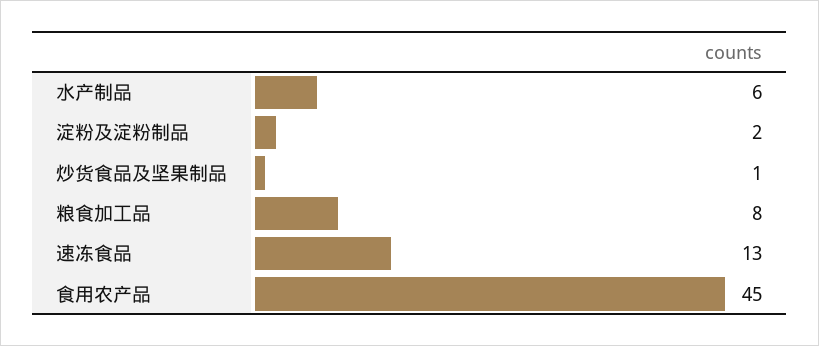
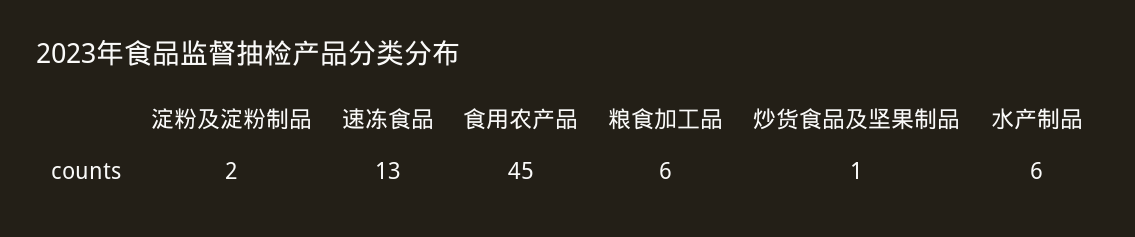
  {
    "水产制品": 6,
    "淀粉及淀粉制品": 2,
    "炒货食品及坚果制品": 1,
-   "粮食加工品": 8,
+   "粮食加工品": 6,
    "速冻食品": 13,
    "食用农产品": 45
  }

